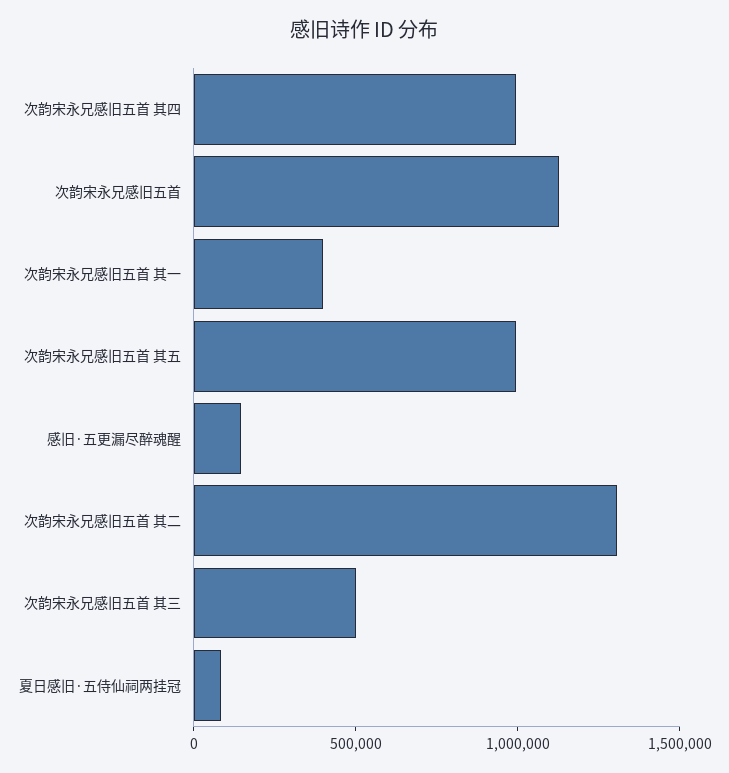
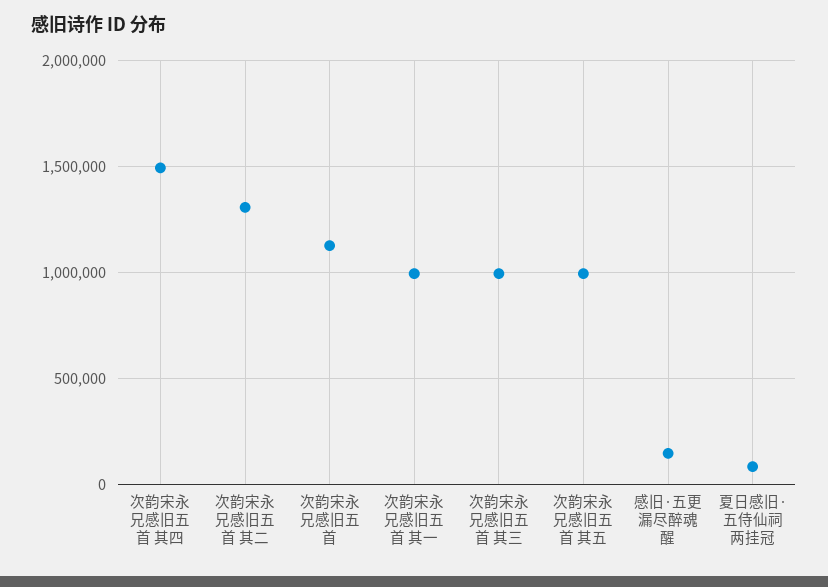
  {
-   "次韵宋永兄感旧五首 其四": 1000000,
+   "次韵宋永兄感旧五首 其四": 1500000,
    "次韵宋永兄感旧五首": 1150000,
-   "次韵宋永兄感旧五首 其一": 400000,
+   "次韵宋永兄感旧五首 其一": 1000000,
    "次韵宋永兄感旧五首 其五": 1000000,
    "感旧·五更漏尽醉魂醒": 150000,
    "次韵宋永兄感旧五首 其二": 1300000,
-   "次韵宋永兄感旧五首 其三": 500000,
+   "次韵宋永兄感旧五首 其三": 1000000,
    "夏日感旧·五侍仙祠两挂冠": 100000
  }

